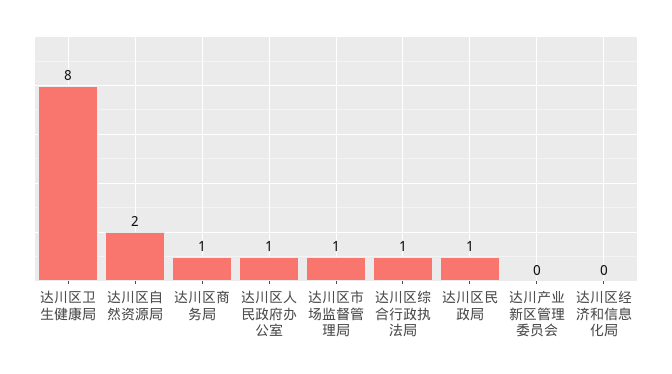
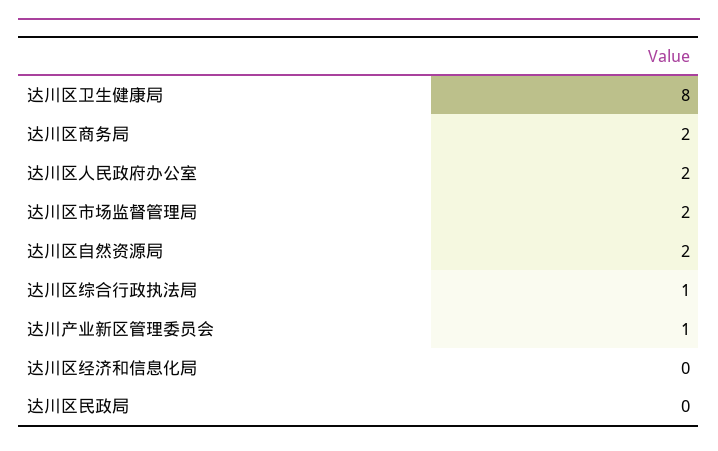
  {
    "达川区卫生健康局": 8,
    "达川区自然资源局": 2,
-   "达川区商务局": 1,
+   "达川区商务局": 2,
-   "达川区人民政府办公室": 1,
+   "达川区人民政府办公室": 2,
-   "达川区市场监督管理局": 1,
+   "达川区市场监督管理局": 2,
    "达川区综合行政执法局": 1,
-   "达川区民政局": 1,
+   "达川区民政局": 0,
-   "达川产业新区管理委员会": 0,
+   "达川产业新区管理委员会": 1,
    "达川区经济和信息化局": 0
  }

